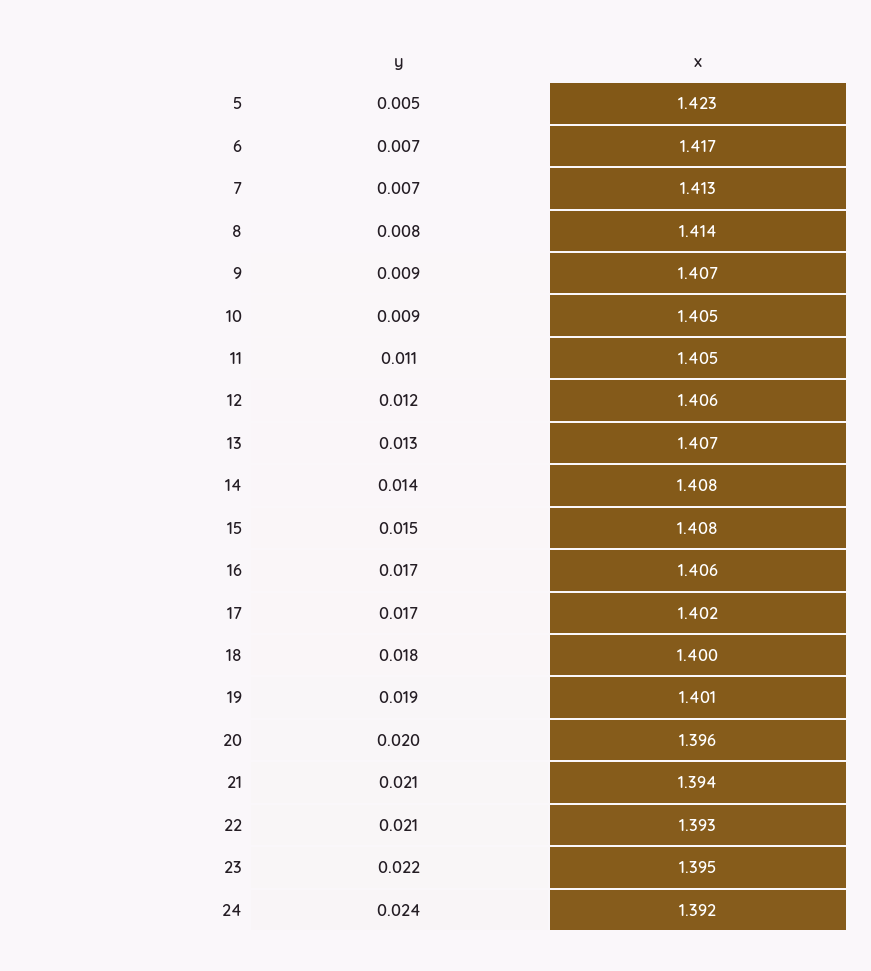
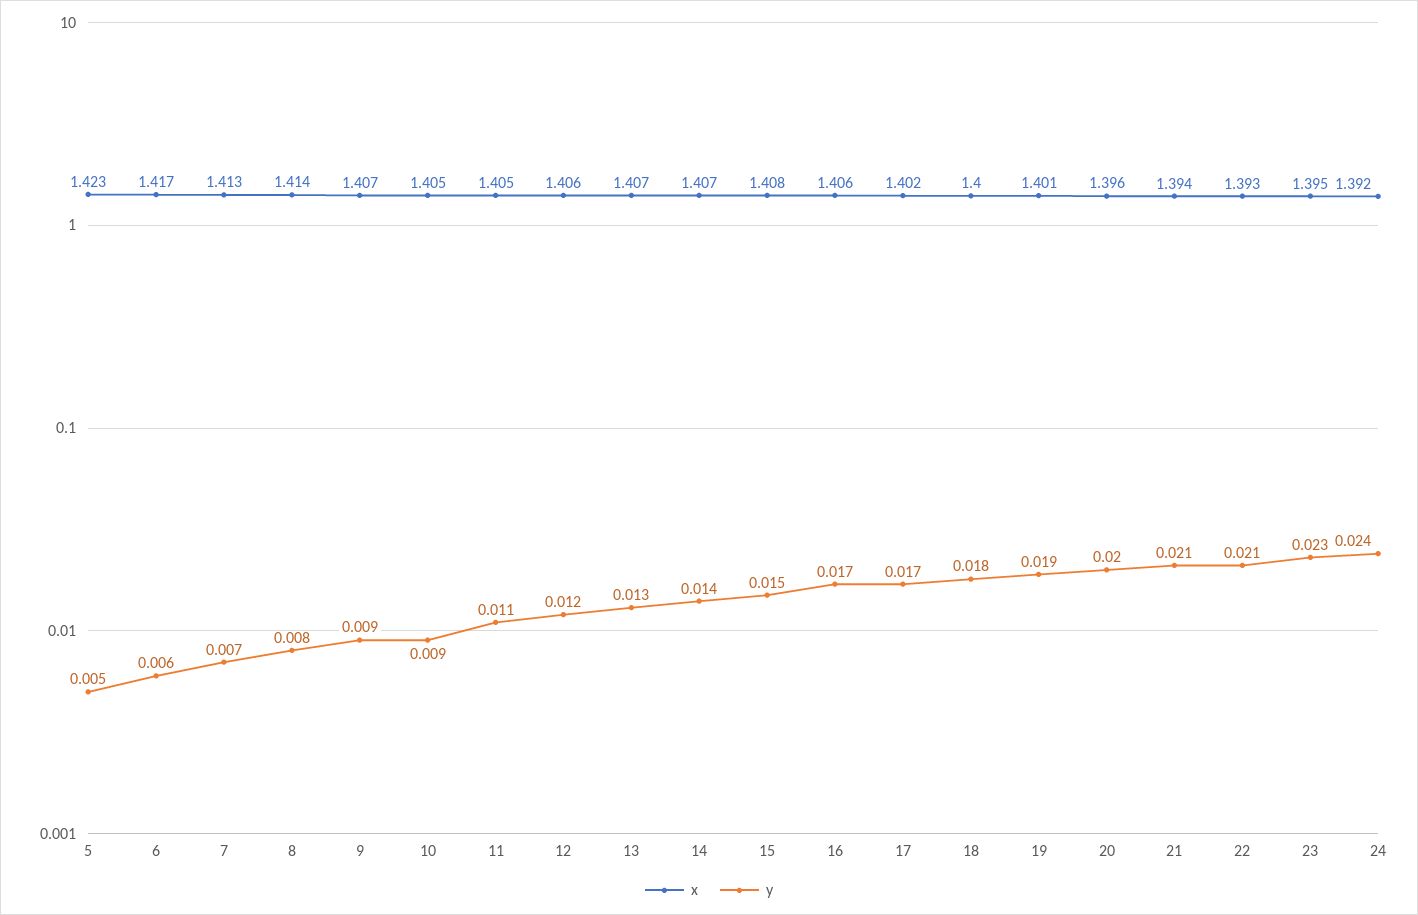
  {
    "y": {
      "5": 0.005,
-     "6": 0.007,
+     "6": 0.006,
      "7": 0.007,
      "8": 0.008,
      "9": 0.009,
      "10": 0.009,
      "11": 0.011,
      "12": 0.012,
      "13": 0.013,
      "14": 0.014,
      "15": 0.015,
      "16": 0.017,
      "17": 0.017,
      "18": 0.018,
      "19": 0.019,
      "20": 0.02,
      "21": 0.021,
      "22": 0.021,
-     "23": 0.022,
+     "23": 0.023,
      "24": 0.024
    },
    "x": {
      "5": 1.423,
      "6": 1.417,
      "7": 1.413,
      "8": 1.414,
      "9": 1.407,
      "10": 1.405,
      "11": 1.405,
      "12": 1.406,
      "13": 1.407,
-     "14": 1.408,
+     "14": 1.407,
      "15": 1.408,
      "16": 1.406,
      "17": 1.402,
      "18": 1.4,
      "19": 1.401,
      "20": 1.396,
      "21": 1.394,
      "22": 1.393,
      "23": 1.395,
      "24": 1.392
    }
  }

